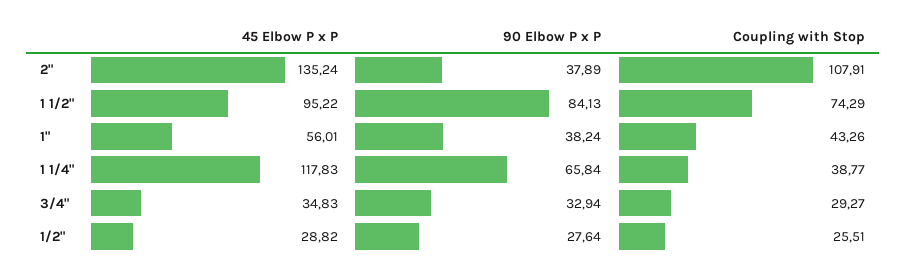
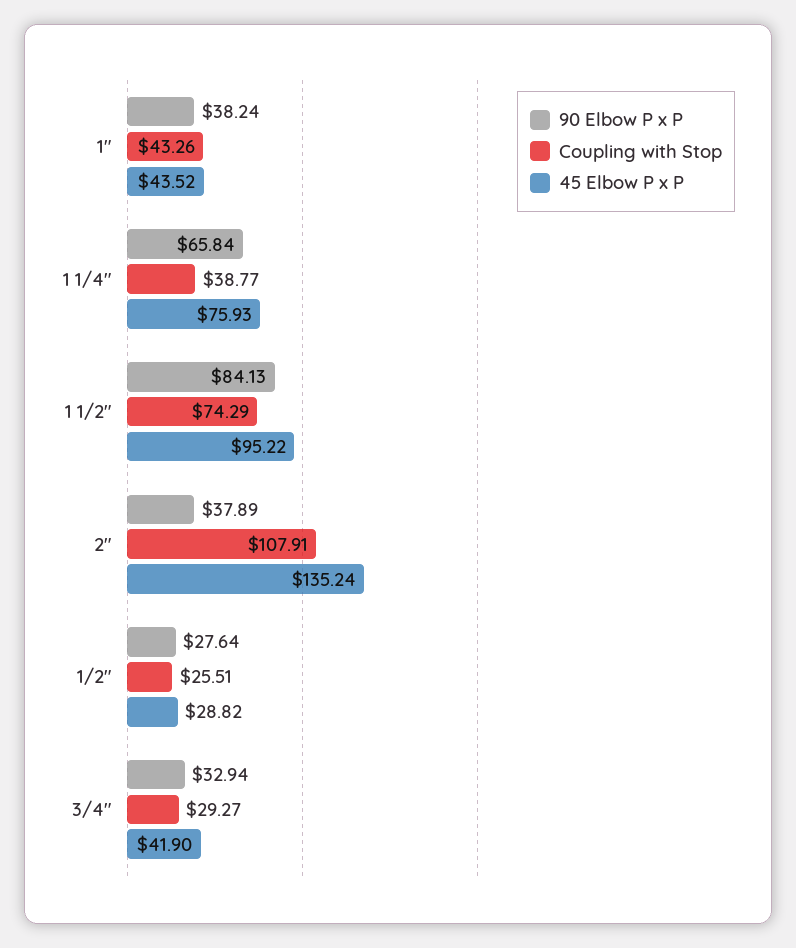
  {
    "45 Elbow P x P": {
      "2\"": 135.24,
      "1 1/2\"": 95.22,
-     "1\"": 56.01,
+     "1\"": 43.52,
-     "1 1/4\"": 117.83,
+     "1 1/4\"": 75.93,
-     "3/4\"": 34.83,
+     "3/4\"": 41.9,
      "1/2\"": 28.82
    },
    "90 Elbow P x P": {
      "2\"": 37.89,
      "1 1/2\"": 84.13,
      "1\"": 38.24,
      "1 1/4\"": 65.84,
      "3/4\"": 32.94,
      "1/2\"": 27.64
    },
    "Coupling with Stop": {
      "2\"": 107.91,
      "1 1/2\"": 74.29,
      "1\"": 43.26,
      "1 1/4\"": 38.77,
      "3/4\"": 29.27,
      "1/2\"": 25.51
    }
  }

